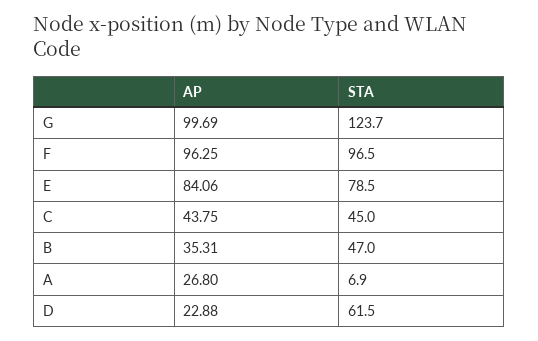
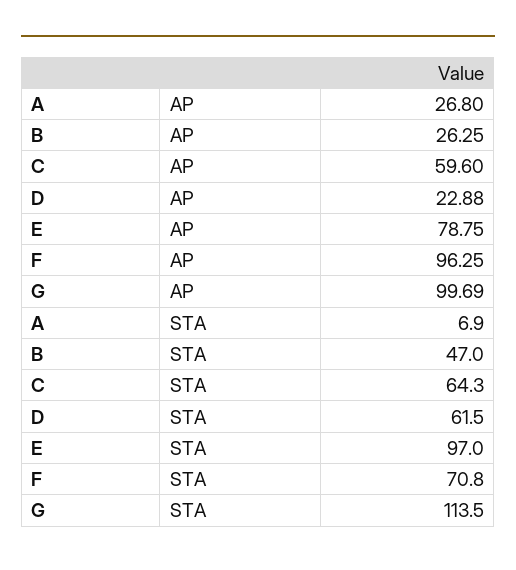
  {
    "AP": {
      "G": 99.69,
      "F": 96.25,
-     "E": 84.06,
+     "E": 78.75,
-     "C": 43.75,
+     "C": 59.6,
-     "B": 35.31,
+     "B": 26.25,
      "A": 26.8,
      "D": 22.88
    },
    "STA": {
-     "G": 123.7,
+     "G": 113.5,
-     "F": 96.5,
+     "F": 70.8,
-     "E": 78.5,
+     "E": 97,
-     "C": 45,
+     "C": 64.3,
      "B": 47,
      "A": 6.9,
      "D": 61.5
    }
  }

